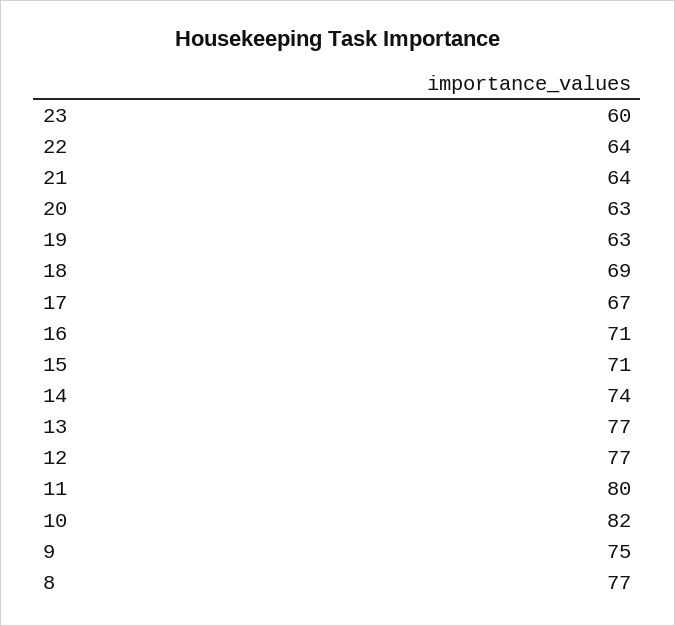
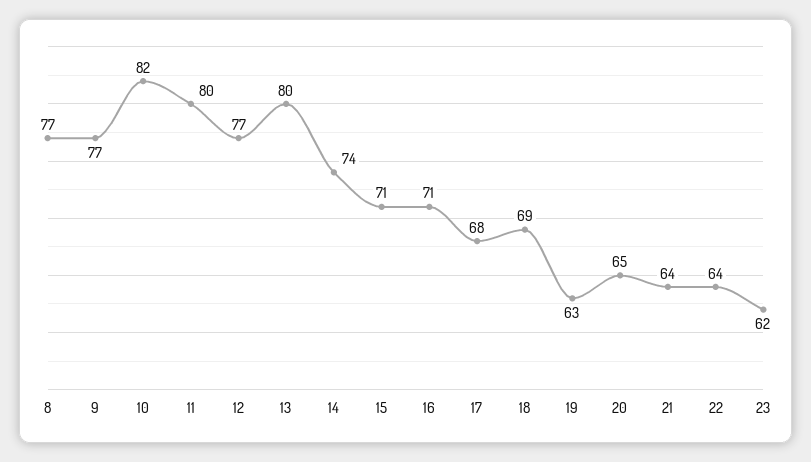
  {
-   "23": 60,
+   "23": 62,
    "22": 64,
    "21": 64,
-   "20": 63,
+   "20": 65,
    "19": 63,
    "18": 69,
-   "17": 67,
+   "17": 68,
    "16": 71,
    "15": 71,
    "14": 74,
-   "13": 77,
+   "13": 80,
    "12": 77,
    "11": 80,
    "10": 82,
-   "9": 75,
+   "9": 77,
    "8": 77
  }

